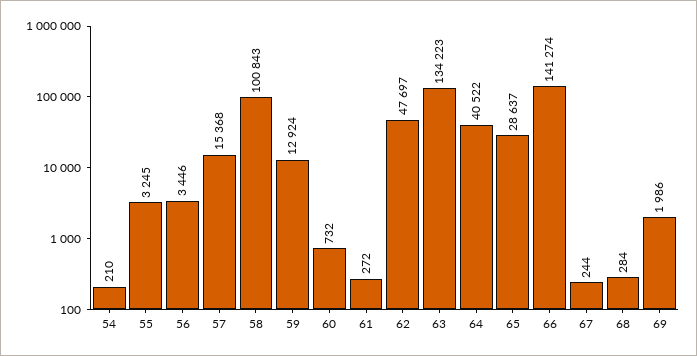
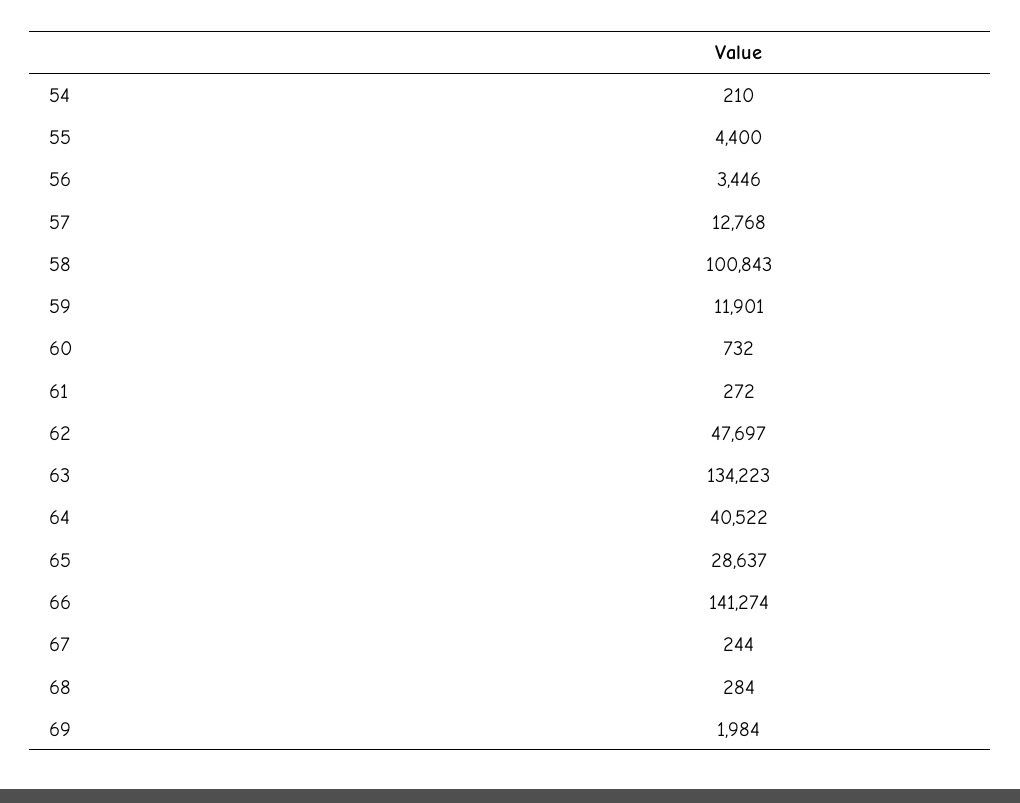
  {
    "54": 210,
-   "55": 3245,
+   "55": 4400,
    "56": 3446,
-   "57": 15368,
+   "57": 12768,
    "58": 100843,
-   "59": 12924,
+   "59": 11901,
    "60": 732,
    "61": 272,
    "62": 47697,
    "63": 134223,
    "64": 40522,
    "65": 28637,
    "66": 141274,
    "67": 244,
    "68": 284,
-   "69": 1986
+   "69": 1984
  }

